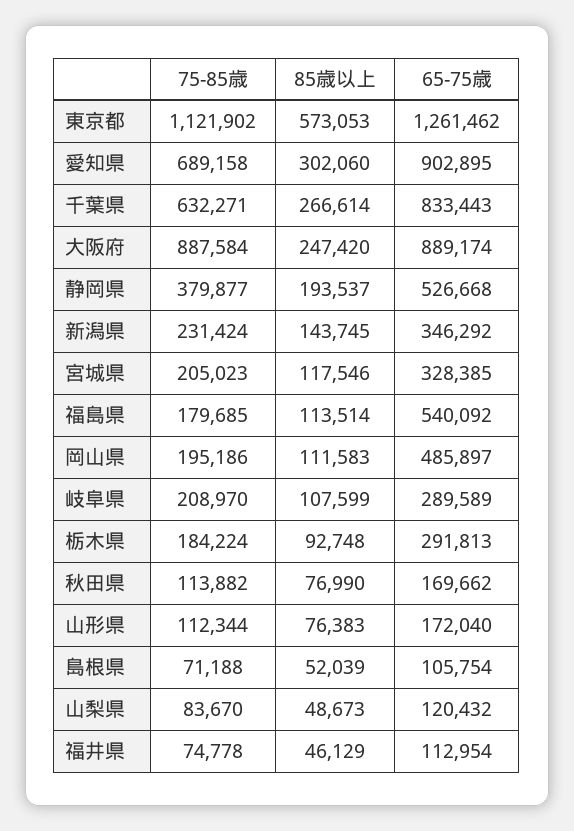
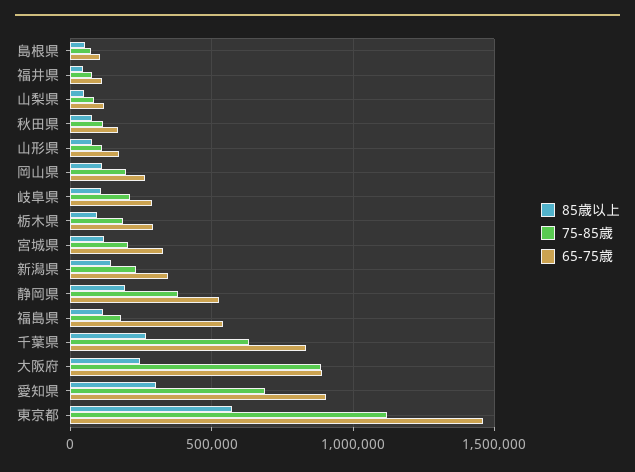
  {
    "75-85歳": {
      "東京都": 1121902,
      "愛知県": 689158,
      "千葉県": 632271,
      "大阪府": 887584,
      "静岡県": 379877,
      "新潟県": 231424,
      "宮城県": 205023,
      "福島県": 179685,
      "岡山県": 195186,
      "岐阜県": 208970,
      "栃木県": 184224,
      "秋田県": 113882,
      "山形県": 112344,
      "島根県": 71188,
      "山梨県": 83670,
      "福井県": 74778
    },
    "85歳以上": {
      "東京都": 573053,
      "愛知県": 302060,
      "千葉県": 266614,
      "大阪府": 247420,
      "静岡県": 193537,
      "新潟県": 143745,
      "宮城県": 117546,
      "福島県": 113514,
      "岡山県": 111583,
      "岐阜県": 107599,
      "栃木県": 92748,
      "秋田県": 76990,
      "山形県": 76383,
      "島根県": 52039,
      "山梨県": 48673,
      "福井県": 46129
    },
    "65-75歳": {
-     "東京都": 1261462,
+     "東京都": 1450000,
      "愛知県": 902895,
      "千葉県": 833443,
      "大阪府": 889174,
      "静岡県": 526668,
      "新潟県": 346292,
      "宮城県": 328385,
      "福島県": 540092,
-     "岡山県": 485897,
+     "岡山県": 250000,
      "岐阜県": 289589,
      "栃木県": 291813,
      "秋田県": 169662,
      "山形県": 172040,
      "島根県": 105754,
      "山梨県": 120432,
      "福井県": 112954
    }
  }

